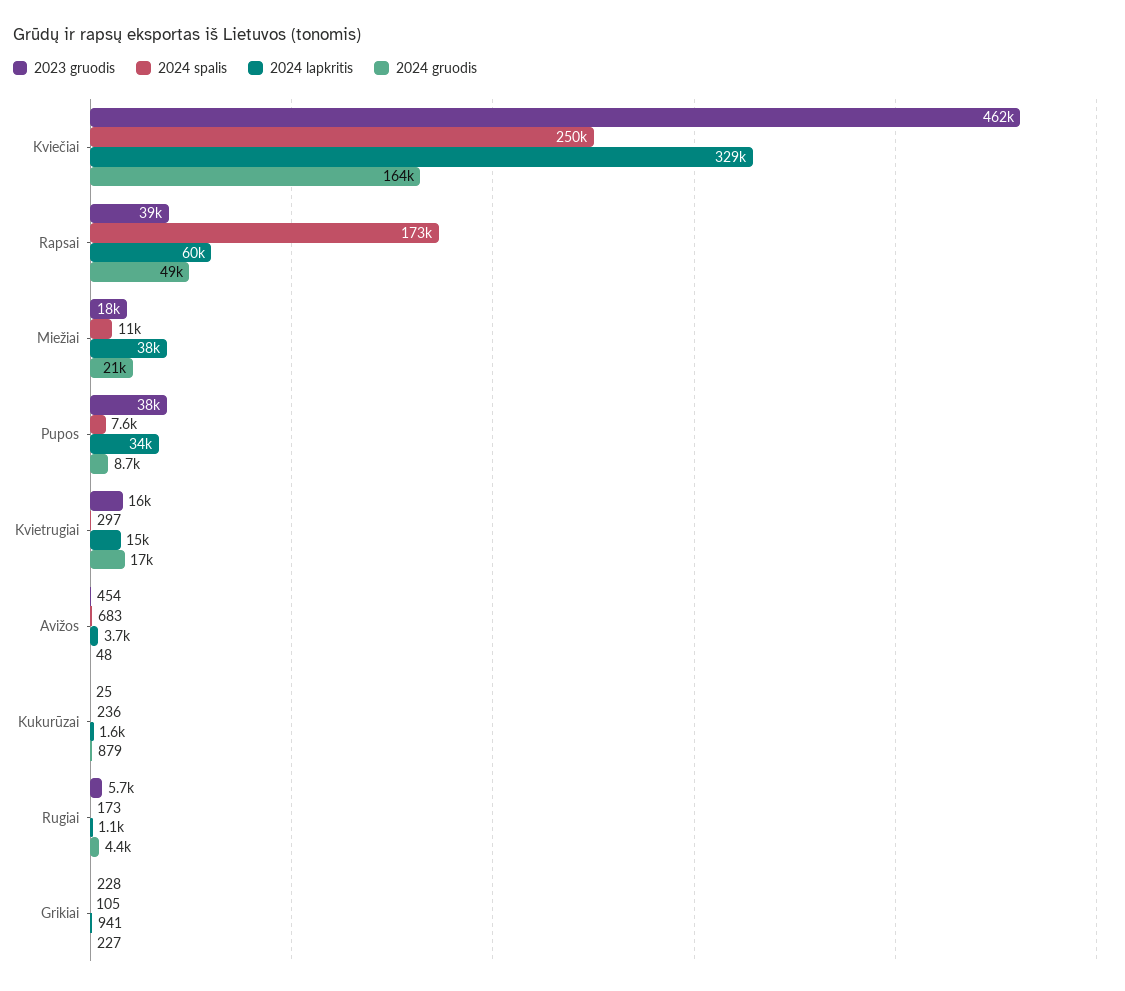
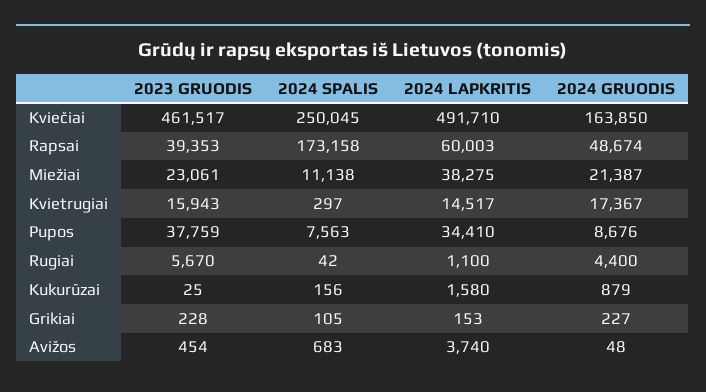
  {
    "2023 gruodis": {
      "Kviečiai": 461517,
      "Rapsai": 39353,
-     "Miežiai": 18000,
+     "Miežiai": 23061,
      "Pupos": 37759,
      "Kvietrugiai": 15943,
      "Avižos": 454,
      "Kukurūzai": 25,
      "Rugiai": 5670,
      "Grikiai": 228
    },
    "2024 spalis": {
      "Kviečiai": 250045,
      "Rapsai": 173158,
      "Miežiai": 11138,
      "Pupos": 7563,
      "Kvietrugiai": 297,
      "Avižos": 683,
-     "Kukurūzai": 236,
+     "Kukurūzai": 156,
-     "Rugiai": 173,
+     "Rugiai": 42,
      "Grikiai": 105
    },
    "2024 lapkritis": {
-     "Kviečiai": 329000,
+     "Kviečiai": 491710,
      "Rapsai": 60003,
      "Miežiai": 38275,
      "Pupos": 34410,
      "Kvietrugiai": 14517,
      "Avižos": 3740,
      "Kukurūzai": 1580,
      "Rugiai": 1100,
-     "Grikiai": 941
+     "Grikiai": 153
    },
    "2024 gruodis": {
      "Kviečiai": 163850,
      "Rapsai": 48674,
      "Miežiai": 21387,
      "Pupos": 8676,
      "Kvietrugiai": 17367,
      "Avižos": 48,
      "Kukurūzai": 879,
      "Rugiai": 4400,
      "Grikiai": 227
    }
  }

